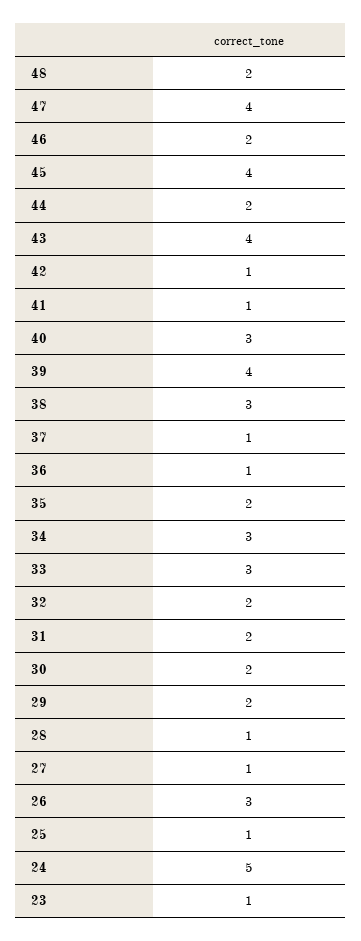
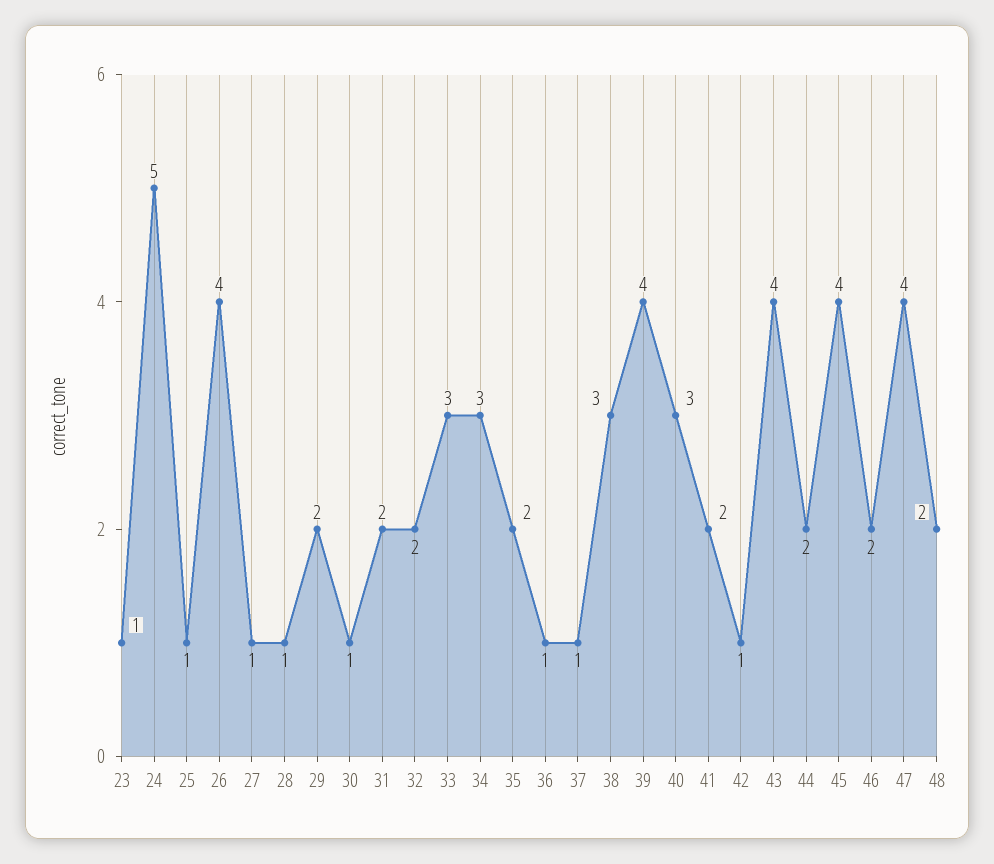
  {
    "48": 2,
    "47": 4,
    "46": 2,
    "45": 4,
    "44": 2,
    "43": 4,
    "42": 1,
-   "41": 1,
+   "41": 2,
    "40": 3,
    "39": 4,
    "38": 3,
    "37": 1,
    "36": 1,
    "35": 2,
    "34": 3,
    "33": 3,
    "32": 2,
    "31": 2,
-   "30": 2,
+   "30": 1,
    "29": 2,
    "28": 1,
    "27": 1,
-   "26": 3,
+   "26": 4,
    "25": 1,
    "24": 5,
    "23": 1
  }

